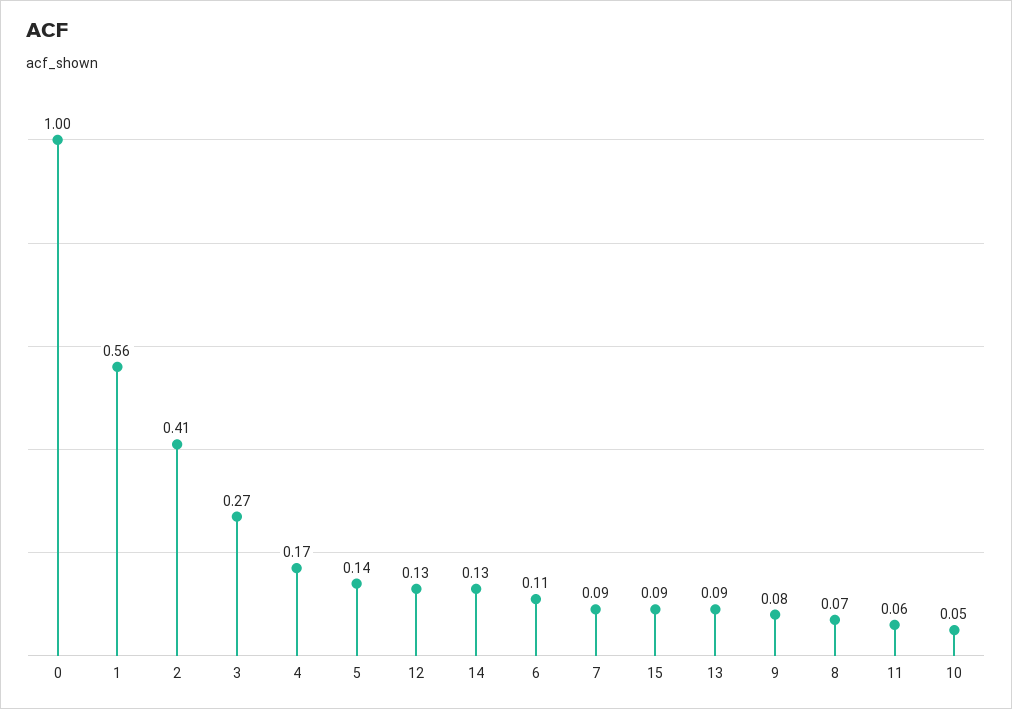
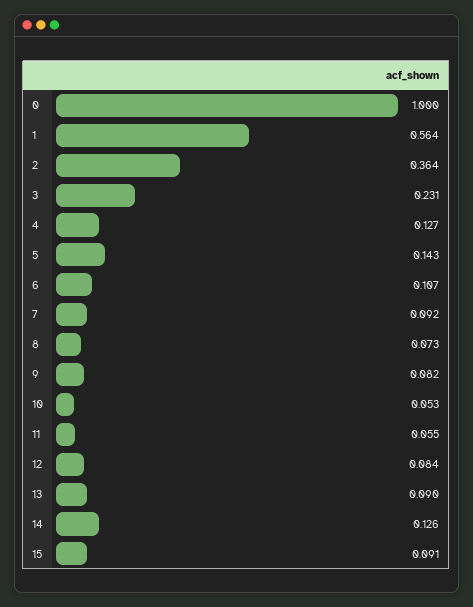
  {
    "0": 1,
    "1": 0.564,
-   "2": 0.41,
+   "2": 0.364,
-   "3": 0.27,
+   "3": 0.231,
-   "4": 0.17,
+   "4": 0.127,
    "5": 0.143,
-   "12": 0.13,
+   "12": 0.084,
    "14": 0.126,
    "6": 0.107,
    "7": 0.092,
    "15": 0.091,
    "13": 0.09,
    "9": 0.082,
    "8": 0.073,
    "11": 0.055,
    "10": 0.053
  }

